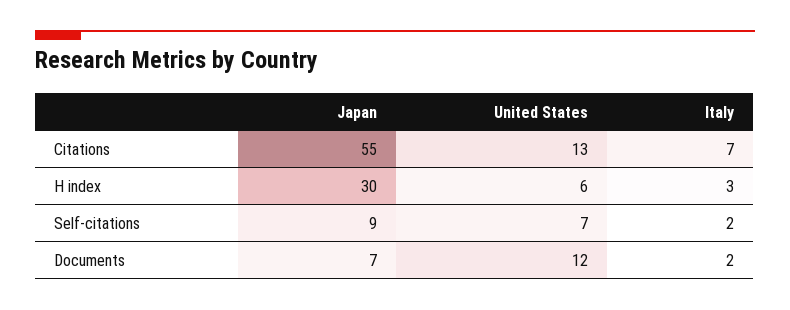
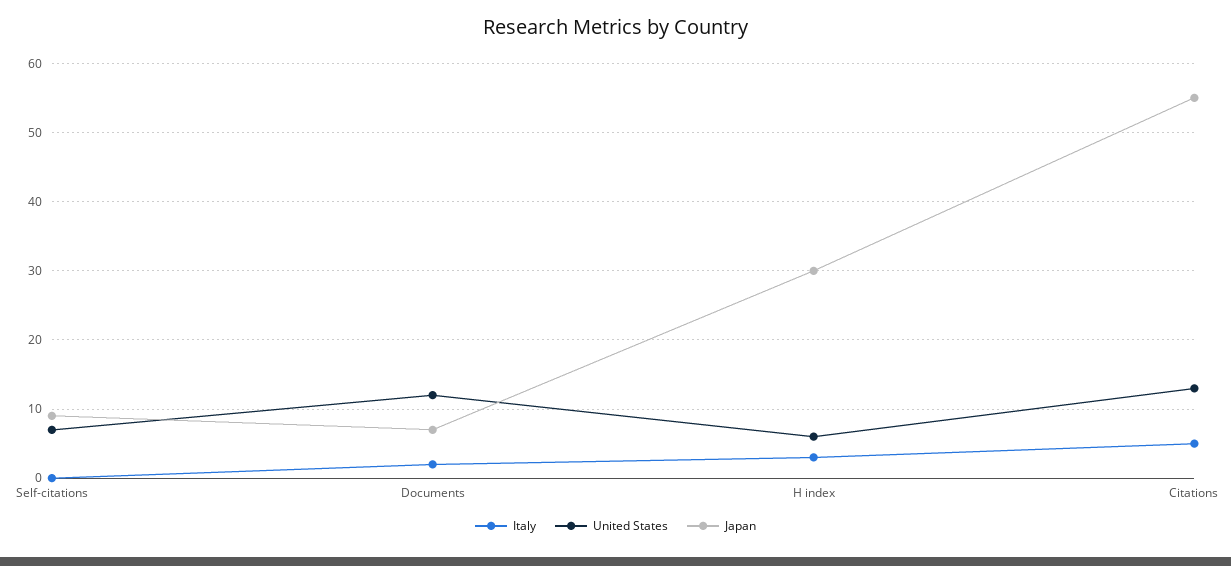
  {
    "Japan": {
      "Citations": 55,
      "H index": 30,
      "Self-citations": 9,
      "Documents": 7
    },
    "United States": {
      "Citations": 13,
      "H index": 6,
      "Self-citations": 7,
      "Documents": 12
    },
    "Italy": {
-     "Citations": 7,
+     "Citations": 5,
      "H index": 3,
-     "Self-citations": 2,
+     "Self-citations": 0,
      "Documents": 2
    }
  }

